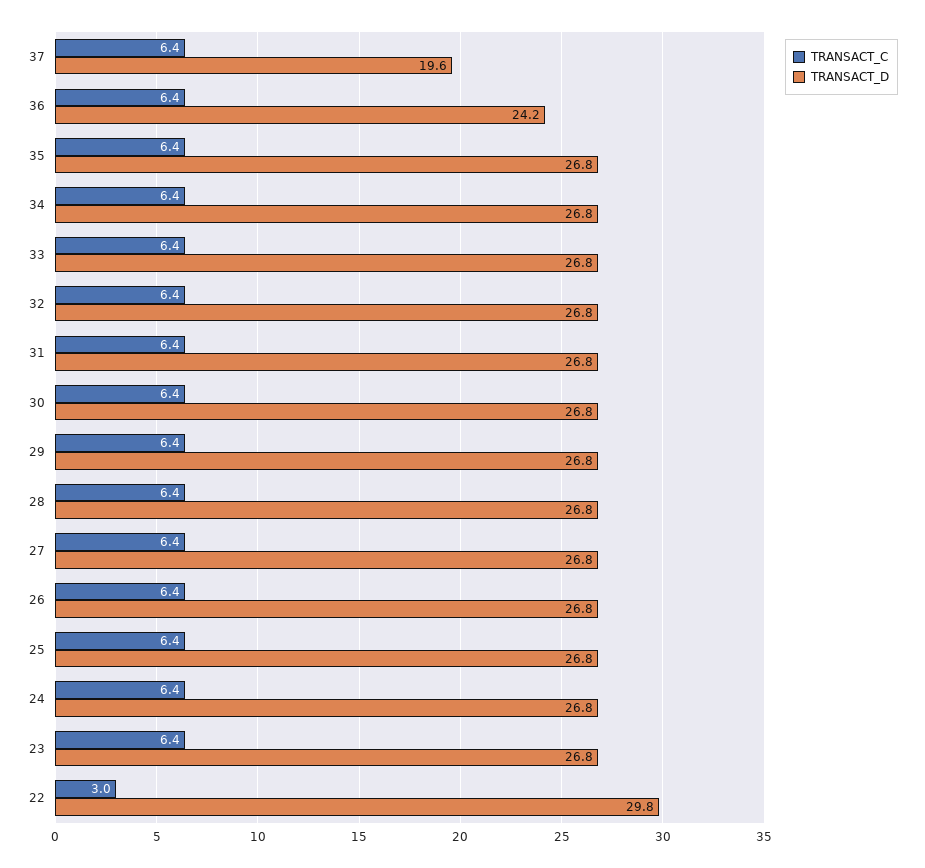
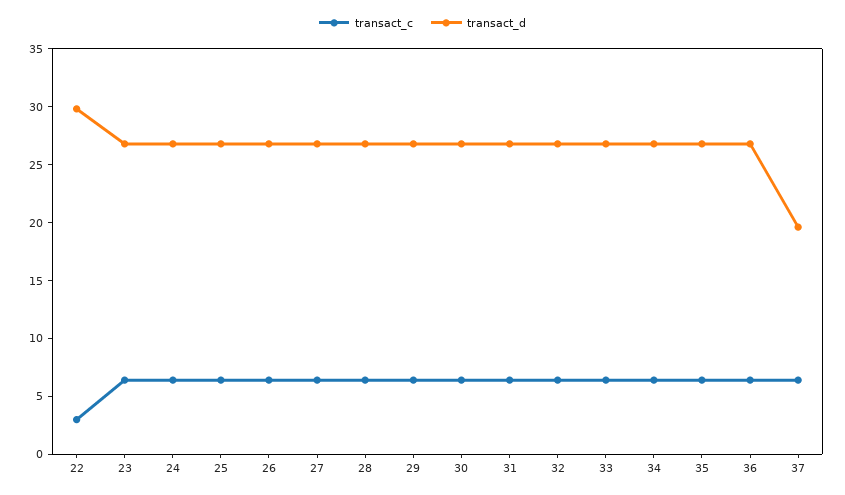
  {
    "TRANSACT_C": {
      "37": 6.4,
      "36": 6.4,
      "35": 6.4,
      "34": 6.4,
      "33": 6.4,
      "32": 6.4,
      "31": 6.4,
      "30": 6.4,
      "29": 6.4,
      "28": 6.4,
      "27": 6.4,
      "26": 6.4,
      "25": 6.4,
      "24": 6.4,
      "23": 6.4,
      "22": 3
    },
    "TRANSACT_D": {
      "37": 19.6,
-     "36": 24.2,
+     "36": 27,
      "35": 26.8,
      "34": 26.8,
      "33": 26.8,
      "32": 26.8,
      "31": 26.8,
      "30": 26.8,
      "29": 26.8,
      "28": 26.8,
      "27": 26.8,
      "26": 26.8,
      "25": 26.8,
      "24": 26.8,
      "23": 26.8,
      "22": 29.8
    }
  }

